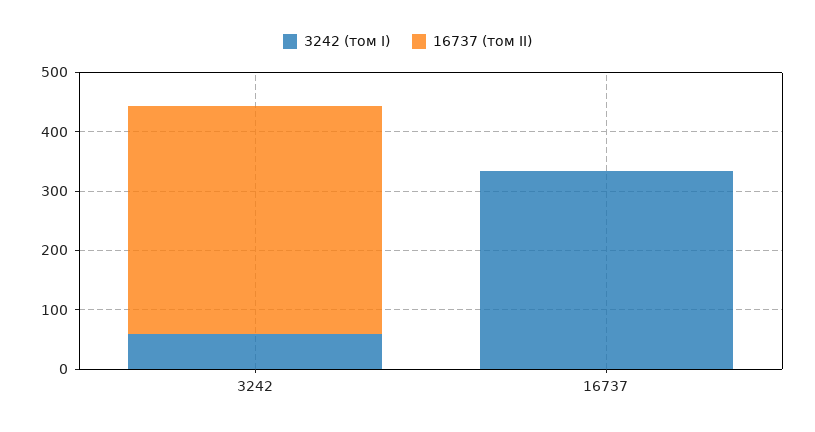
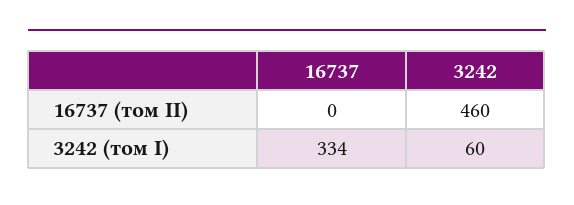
  {
    "3242 (том I)": {
      "3242": 60,
      "16737": 334
    },
    "16737 (том II)": {
-     "3242": 380,
+     "3242": 460,
      "16737": 0
    }
  }

